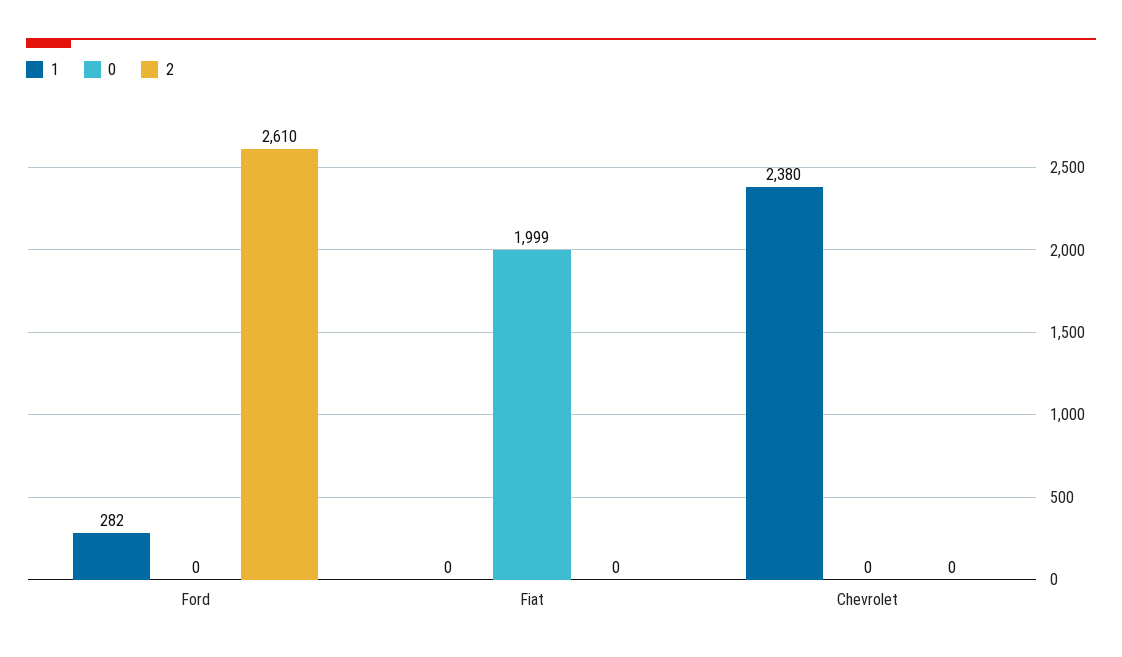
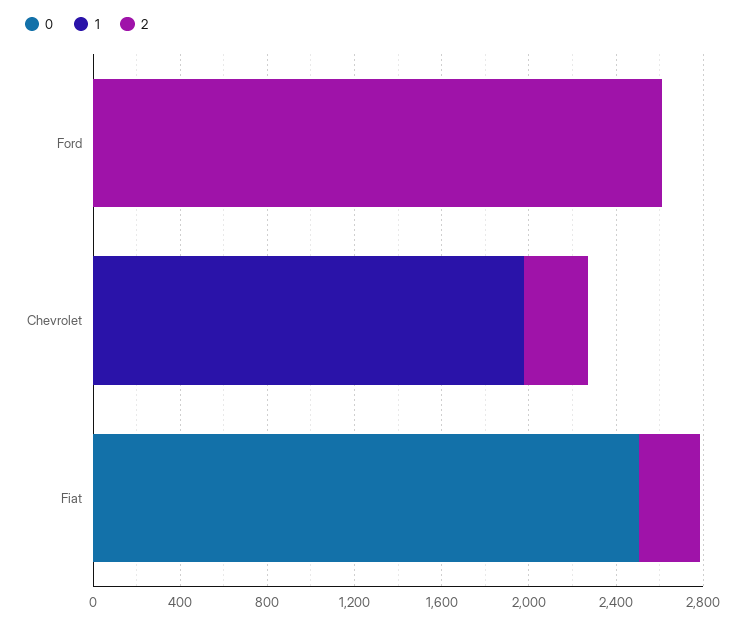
  {
    "1": {
-     "Ford": 282,
+     "Ford": 0,
      "Fiat": 0,
-     "Chevrolet": 2380
+     "Chevrolet": 2000
    },
    "0": {
      "Ford": 0,
-     "Fiat": 1999,
+     "Fiat": 2500,
      "Chevrolet": 0
    },
    "2": {
      "Ford": 2610,
-     "Fiat": 0,
+     "Fiat": 300,
-     "Chevrolet": 0
+     "Chevrolet": 300
    }
  }

